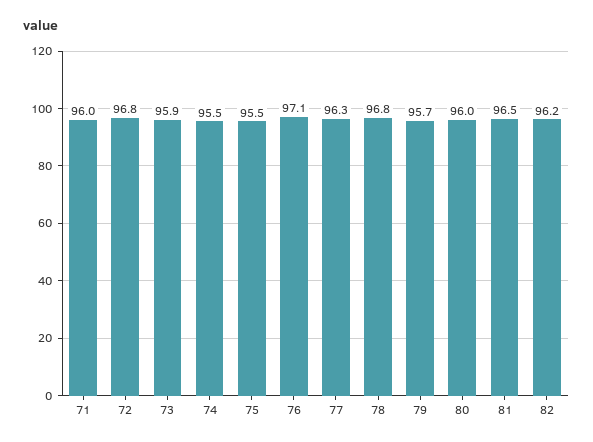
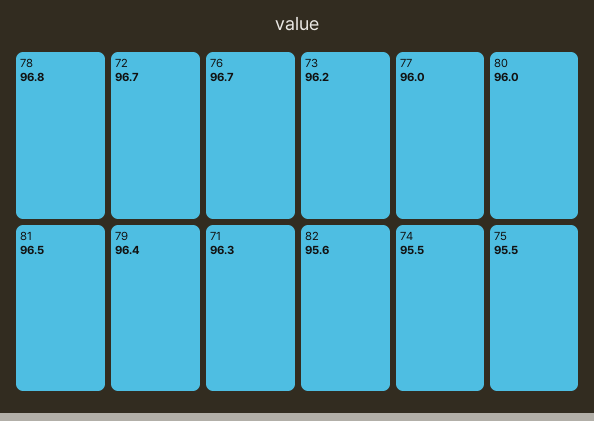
  {
-   "71": 96,
+   "71": 96.3,
-   "72": 96.8,
+   "72": 96.7,
-   "73": 95.9,
+   "73": 96.2,
    "74": 95.5,
    "75": 95.5,
-   "76": 97.1,
+   "76": 96.7,
-   "77": 96.3,
+   "77": 96,
    "78": 96.8,
-   "79": 95.7,
+   "79": 96.4,
    "80": 96,
    "81": 96.5,
-   "82": 96.2
+   "82": 95.6
  }

